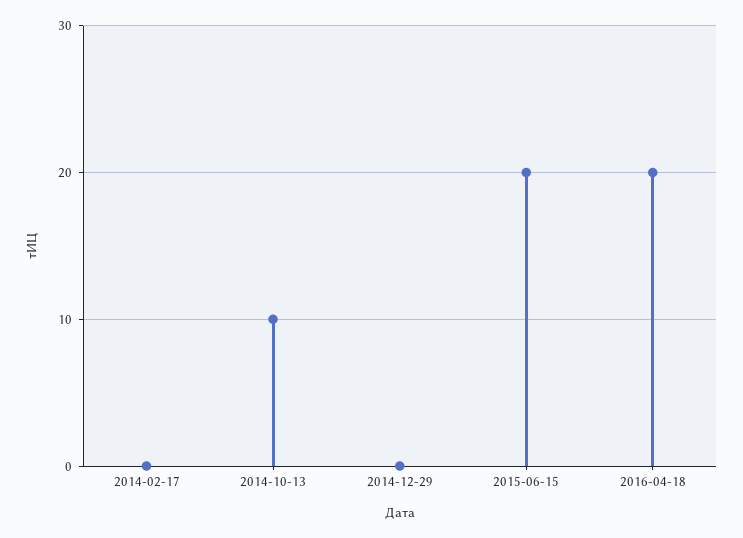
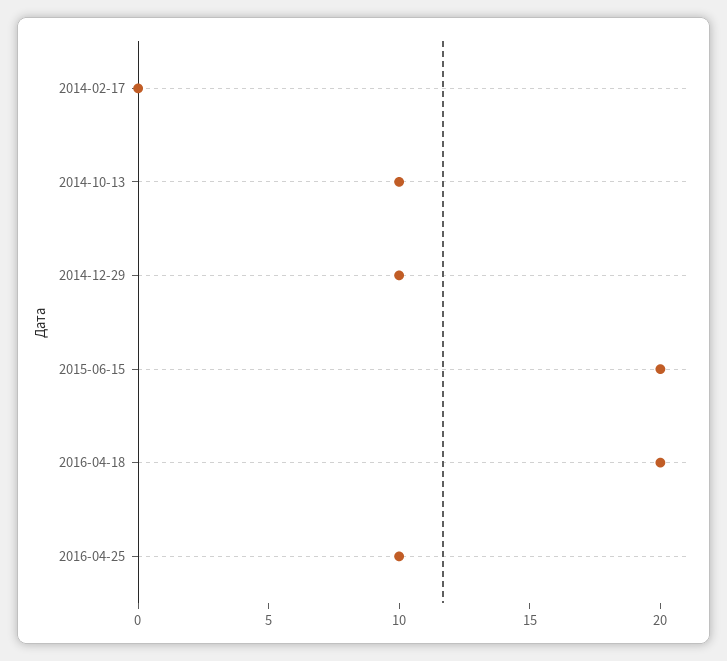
  {
    "2014-02-17": 0,
    "2014-10-13": 10,
-   "2014-12-29": 0,
+   "2014-12-29": 10,
    "2015-06-15": 20,
-   "2016-04-18": 20
+   "2016-04-18": 20,
+   "2016-04-25": 10
  }

